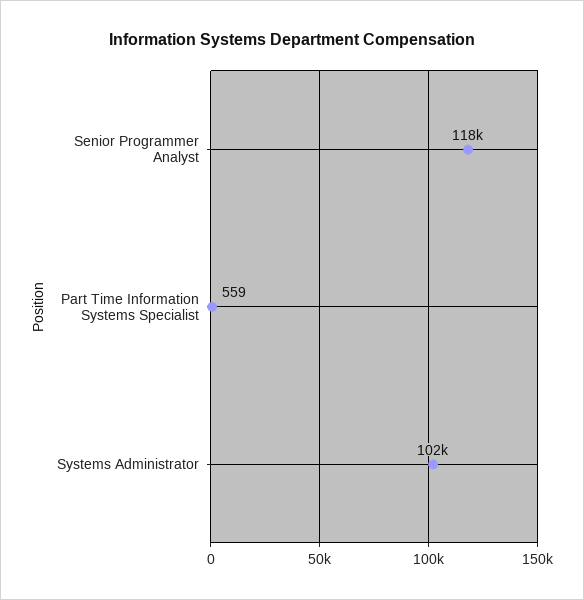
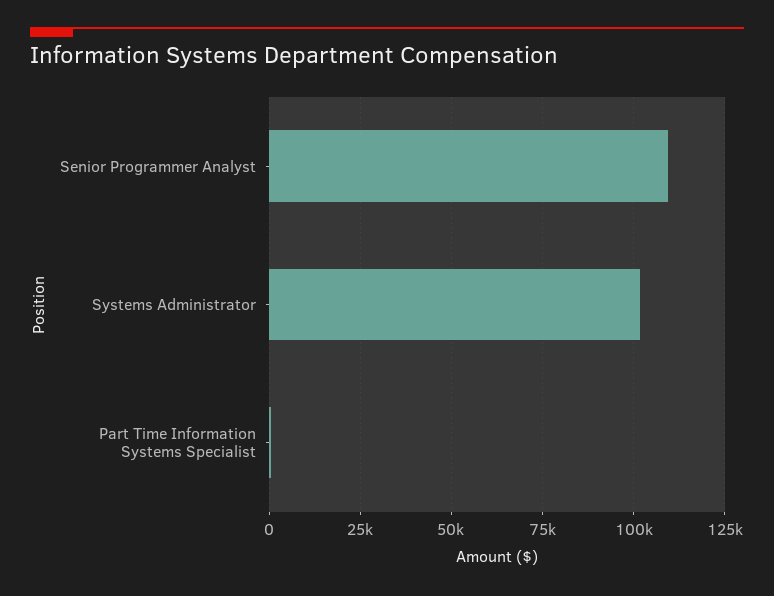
  {
-   "Senior Programmer Analyst": 118000,
+   "Senior Programmer Analyst": 110000,
    "Part Time Information Systems Specialist": 559,
    "Systems Administrator": 102000
  }

